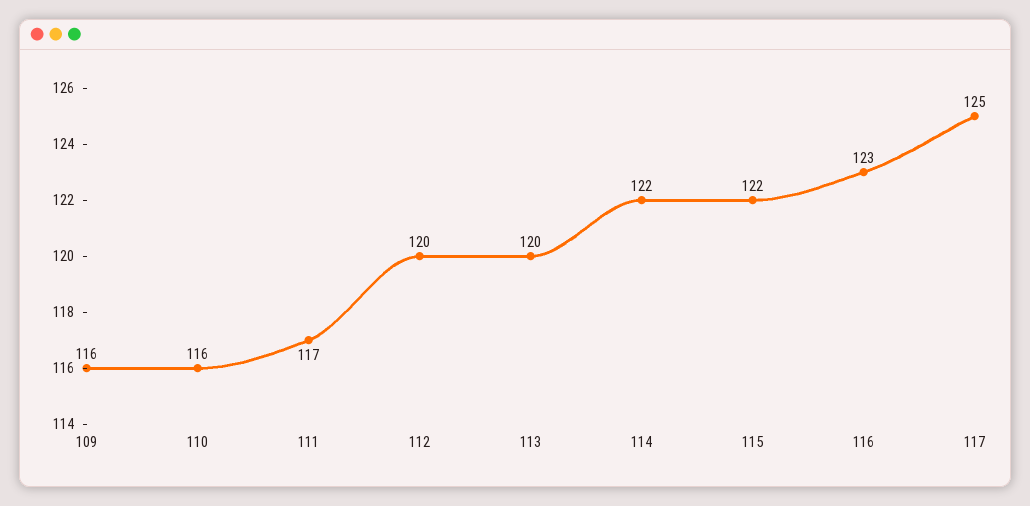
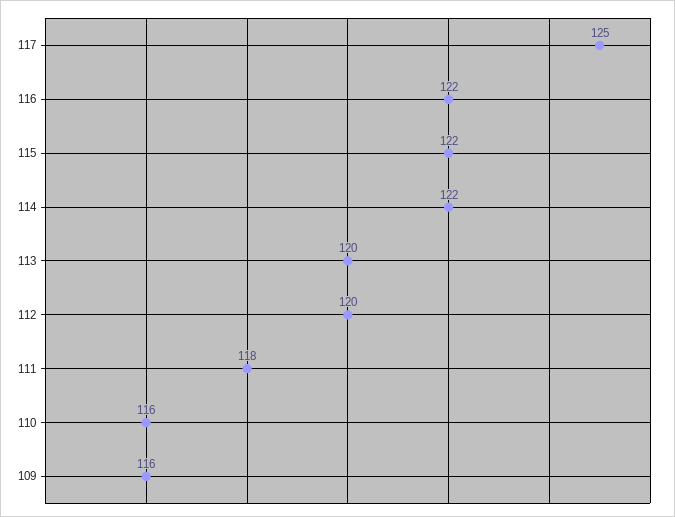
  {
    "109": 116,
    "110": 116,
-   "111": 117,
+   "111": 118,
    "112": 120,
    "113": 120,
    "114": 122,
    "115": 122,
-   "116": 123,
+   "116": 122,
    "117": 125
  }

